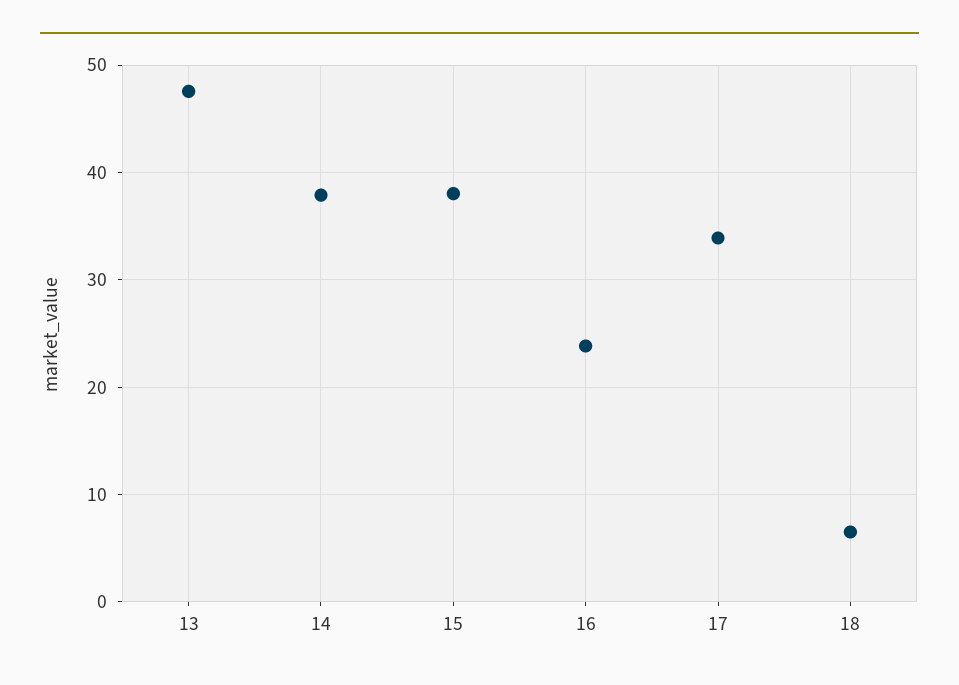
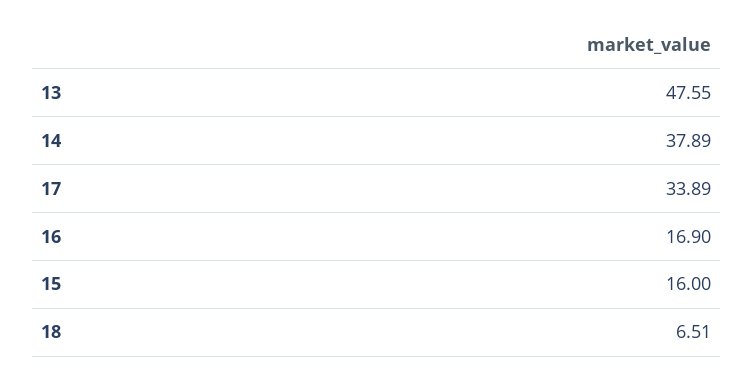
  {
    "13": 47.55,
    "14": 37.89,
-   "15": 38,
+   "15": 16,
-   "16": 24,
+   "16": 16.9,
    "17": 33.89,
    "18": 6.51
  }

